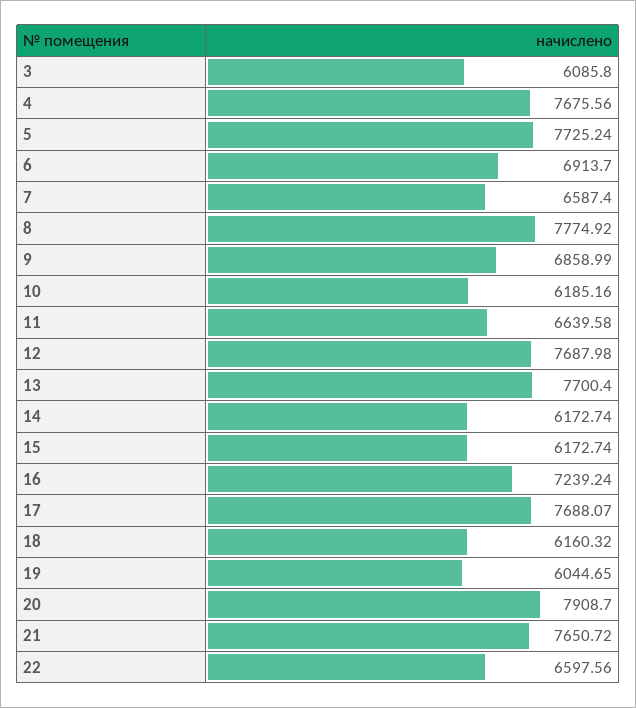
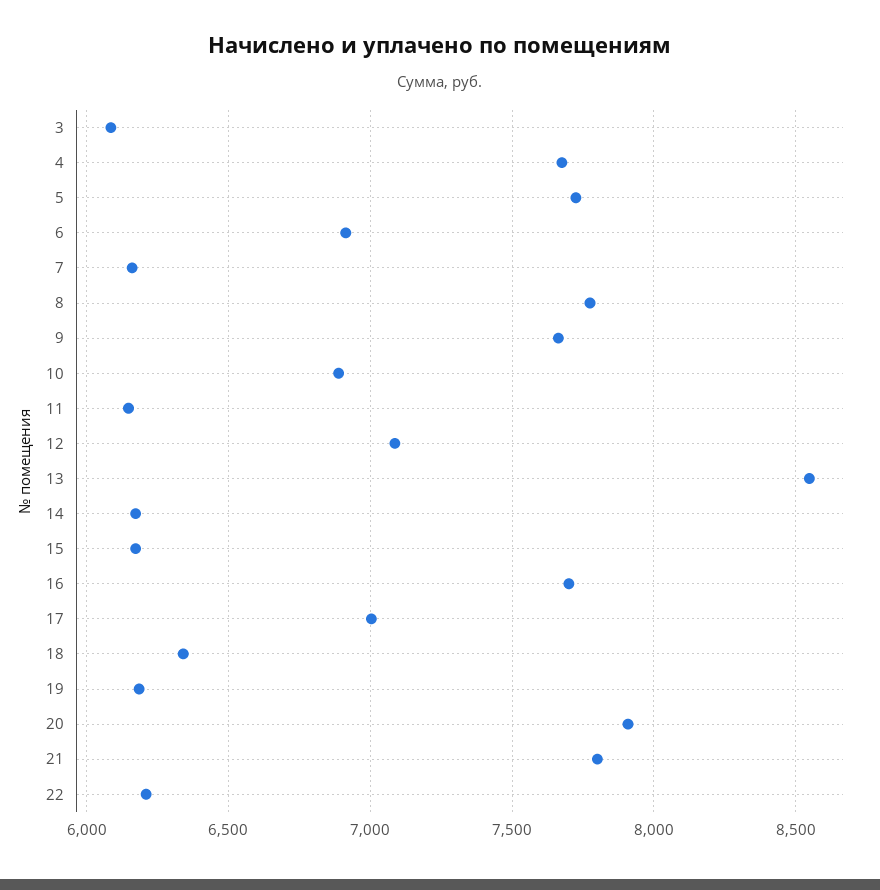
  {
    "3": 6085.8,
    "4": 7675.56,
    "5": 7725.24,
    "6": 6913.7,
-   "7": 6587.4,
+   "7": 6150,
    "8": 7774.92,
-   "9": 6858.99,
+   "9": 7650,
-   "10": 6185.16,
+   "10": 6900,
-   "11": 6639.58,
+   "11": 6150,
-   "12": 7687.98,
+   "12": 7100,
-   "13": 7700.4,
+   "13": 8550,
    "14": 6172.74,
    "15": 6172.74,
-   "16": 7239.24,
+   "16": 7700,
-   "17": 7688.07,
+   "17": 7000,
-   "18": 6160.32,
+   "18": 6350,
-   "19": 6044.65,
+   "19": 6200,
    "20": 7908.7,
-   "21": 7650.72,
+   "21": 7800,
-   "22": 6597.56
+   "22": 6200
  }

